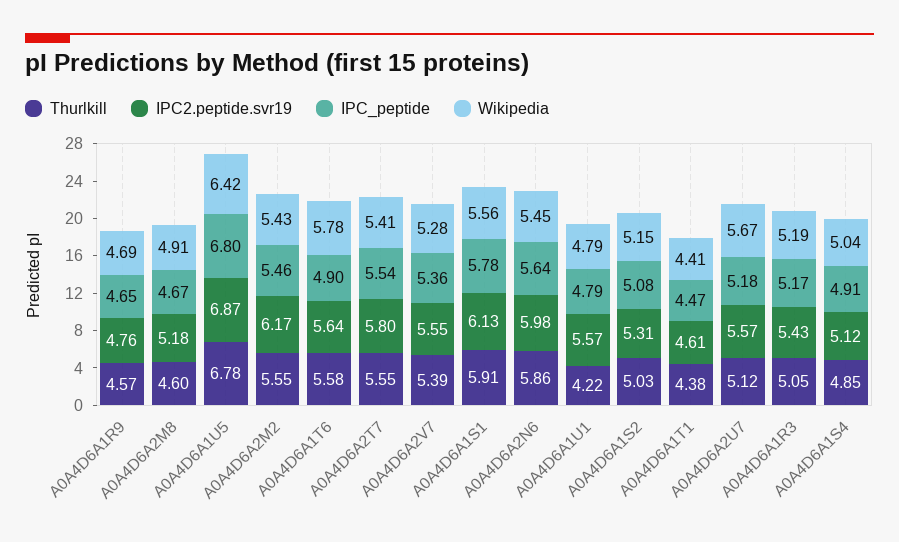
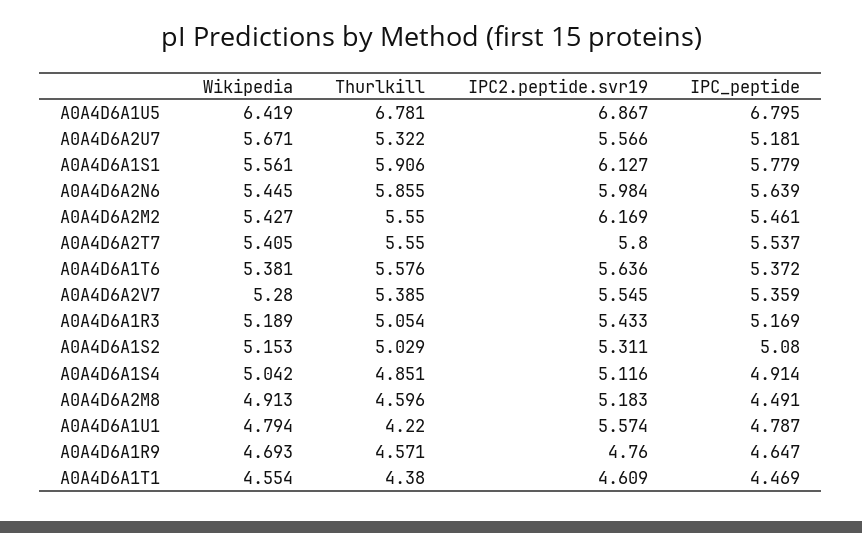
  {
    "Thurlkill": {
      "A0A4D6A1R9": 4.571,
      "A0A4D6A2M8": 4.596,
      "A0A4D6A1U5": 6.781,
      "A0A4D6A2M2": 5.55,
      "A0A4D6A1T6": 5.576,
      "A0A4D6A2T7": 5.55,
      "A0A4D6A2V7": 5.385,
      "A0A4D6A1S1": 5.906,
      "A0A4D6A2N6": 5.855,
      "A0A4D6A1U1": 4.22,
      "A0A4D6A1S2": 5.029,
      "A0A4D6A1T1": 4.38,
-     "A0A4D6A2U7": 5.12,
+     "A0A4D6A2U7": 5.322,
      "A0A4D6A1R3": 5.054,
      "A0A4D6A1S4": 4.851
    },
    "IPC2.peptide.svr19": {
      "A0A4D6A1R9": 4.76,
      "A0A4D6A2M8": 5.183,
      "A0A4D6A1U5": 6.867,
      "A0A4D6A2M2": 6.169,
      "A0A4D6A1T6": 5.636,
      "A0A4D6A2T7": 5.8,
      "A0A4D6A2V7": 5.545,
      "A0A4D6A1S1": 6.127,
      "A0A4D6A2N6": 5.984,
      "A0A4D6A1U1": 5.574,
      "A0A4D6A1S2": 5.311,
      "A0A4D6A1T1": 4.609,
      "A0A4D6A2U7": 5.566,
      "A0A4D6A1R3": 5.433,
      "A0A4D6A1S4": 5.116
    },
    "IPC_peptide": {
      "A0A4D6A1R9": 4.647,
-     "A0A4D6A2M8": 4.67,
+     "A0A4D6A2M8": 4.491,
      "A0A4D6A1U5": 6.795,
      "A0A4D6A2M2": 5.461,
-     "A0A4D6A1T6": 4.9,
+     "A0A4D6A1T6": 5.372,
      "A0A4D6A2T7": 5.537,
      "A0A4D6A2V7": 5.359,
      "A0A4D6A1S1": 5.779,
      "A0A4D6A2N6": 5.639,
      "A0A4D6A1U1": 4.787,
      "A0A4D6A1S2": 5.08,
      "A0A4D6A1T1": 4.469,
      "A0A4D6A2U7": 5.181,
      "A0A4D6A1R3": 5.169,
      "A0A4D6A1S4": 4.914
    },
    "Wikipedia": {
      "A0A4D6A1R9": 4.693,
      "A0A4D6A2M8": 4.913,
      "A0A4D6A1U5": 6.419,
      "A0A4D6A2M2": 5.427,
-     "A0A4D6A1T6": 5.78,
+     "A0A4D6A1T6": 5.381,
      "A0A4D6A2T7": 5.405,
      "A0A4D6A2V7": 5.28,
      "A0A4D6A1S1": 5.561,
      "A0A4D6A2N6": 5.445,
      "A0A4D6A1U1": 4.794,
      "A0A4D6A1S2": 5.153,
-     "A0A4D6A1T1": 4.41,
+     "A0A4D6A1T1": 4.554,
      "A0A4D6A2U7": 5.671,
      "A0A4D6A1R3": 5.189,
      "A0A4D6A1S4": 5.042
    }
  }

